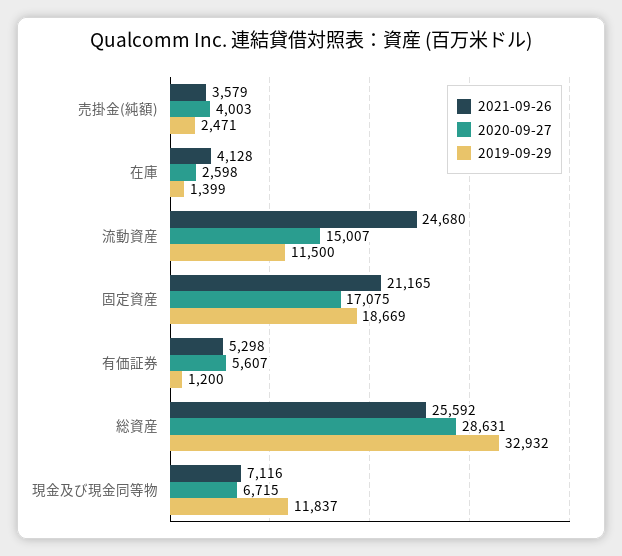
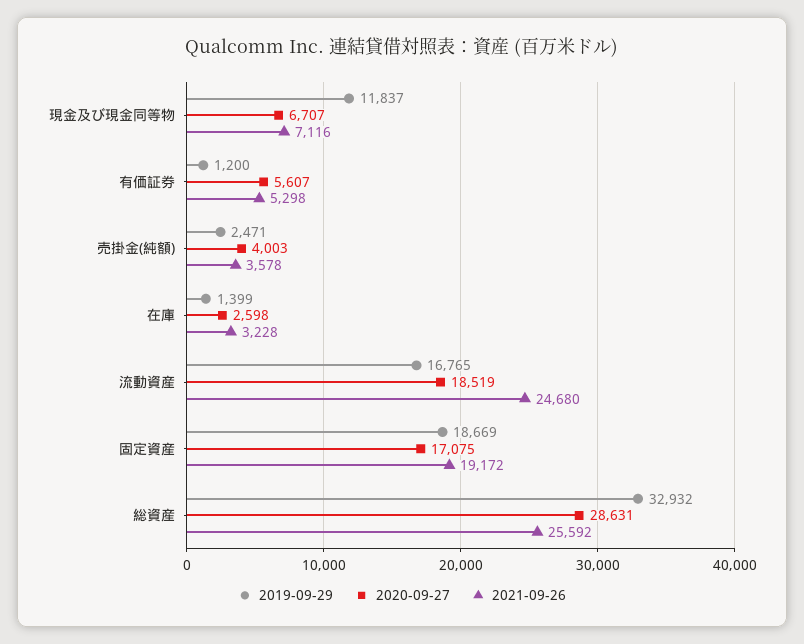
  {
    "2021-09-26": {
-     "売掛金(純額)": 3579,
+     "売掛金(純額)": 3578,
-     "在庫": 4128,
+     "在庫": 3228,
      "流動資産": 24680,
-     "固定資産": 21165,
+     "固定資産": 19172,
      "有価証券": 5298,
      "総資産": 25592,
      "現金及び現金同等物": 7116
    },
    "2020-09-27": {
      "売掛金(純額)": 4003,
      "在庫": 2598,
-     "流動資産": 15007,
+     "流動資産": 18519,
      "固定資産": 17075,
      "有価証券": 5607,
      "総資産": 28631,
-     "現金及び現金同等物": 6715
+     "現金及び現金同等物": 6707
    },
    "2019-09-29": {
      "売掛金(純額)": 2471,
      "在庫": 1399,
-     "流動資産": 11500,
+     "流動資産": 16765,
      "固定資産": 18669,
      "有価証券": 1200,
      "総資産": 32932,
      "現金及び現金同等物": 11837
    }
  }

